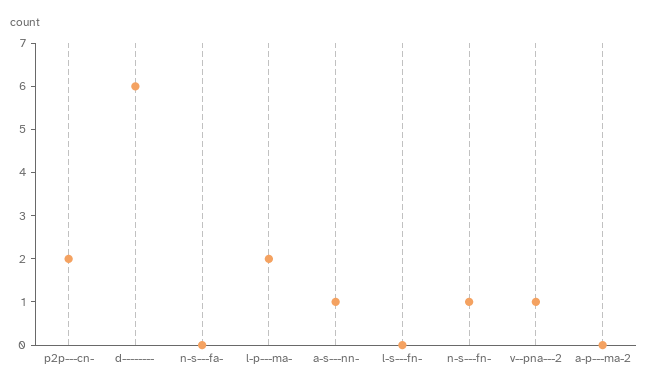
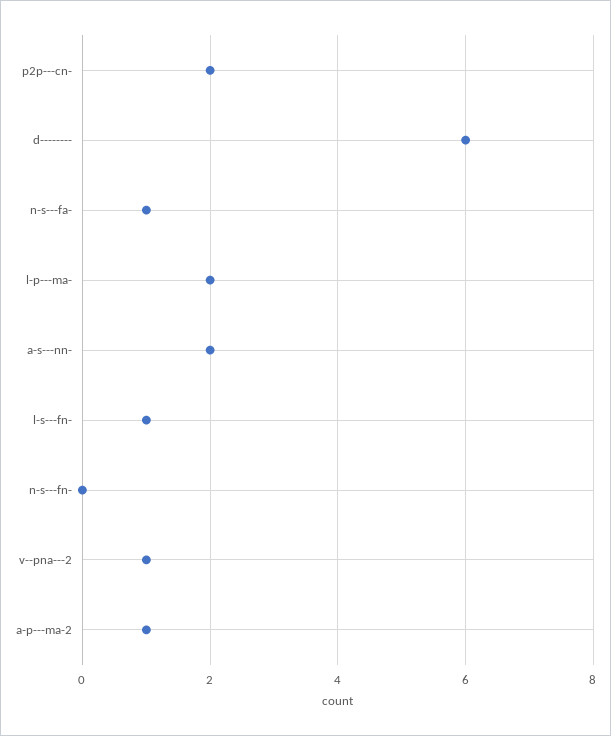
  {
    "p2p---cn-": 2,
    "d--------": 6,
-   "n-s---fa-": 0,
+   "n-s---fa-": 1,
    "l-p---ma-": 2,
-   "a-s---nn-": 1,
+   "a-s---nn-": 2,
-   "l-s---fn-": 0,
+   "l-s---fn-": 1,
-   "n-s---fn-": 1,
+   "n-s---fn-": 0,
    "v--pna---2": 1,
-   "a-p---ma-2": 0
+   "a-p---ma-2": 1
  }

